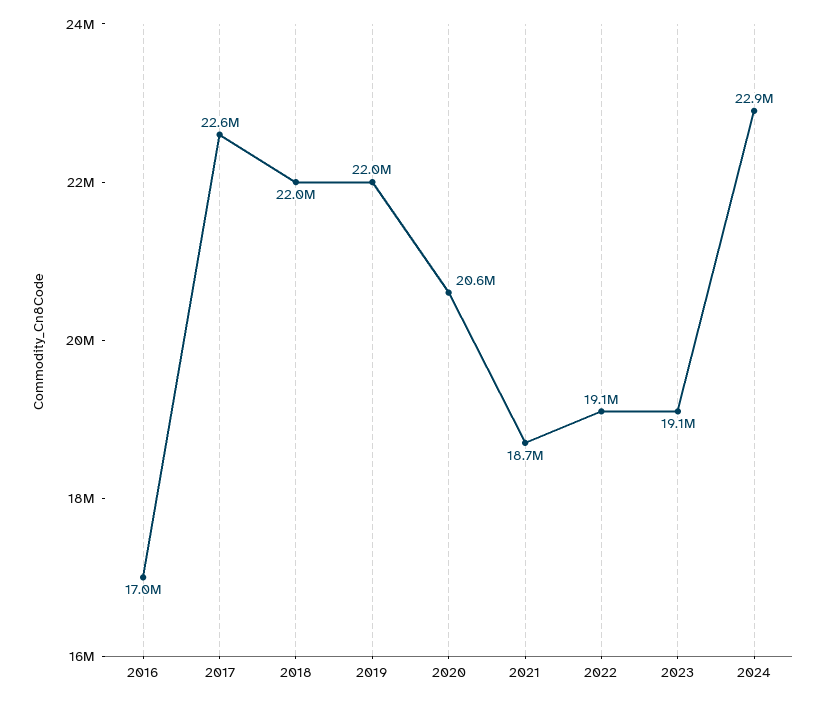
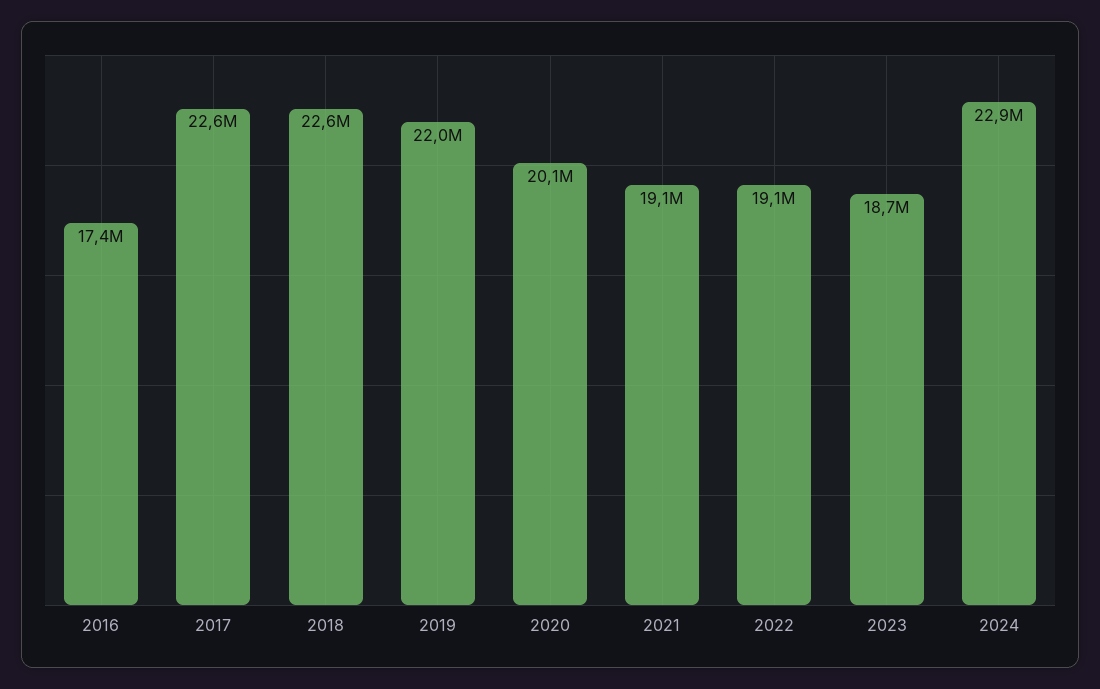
  {
-   "2016": 17000000,
+   "2016": 17400000,
    "2017": 22600000,
-   "2018": 22000000,
+   "2018": 22600000,
    "2019": 22000000,
-   "2020": 20600000,
+   "2020": 20100000,
-   "2021": 18700000,
+   "2021": 19100000,
    "2022": 19100000,
-   "2023": 19100000,
+   "2023": 18700000,
    "2024": 22900000
  }

